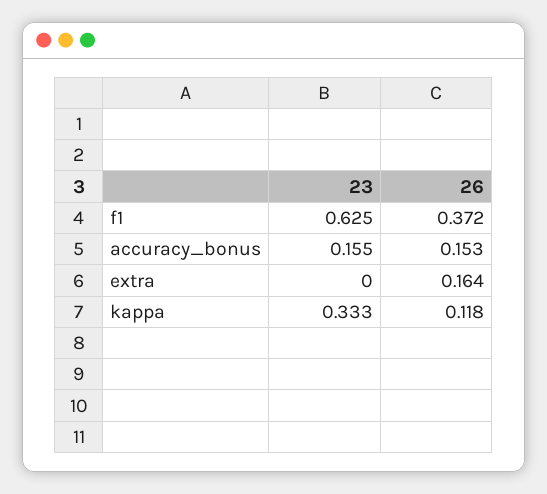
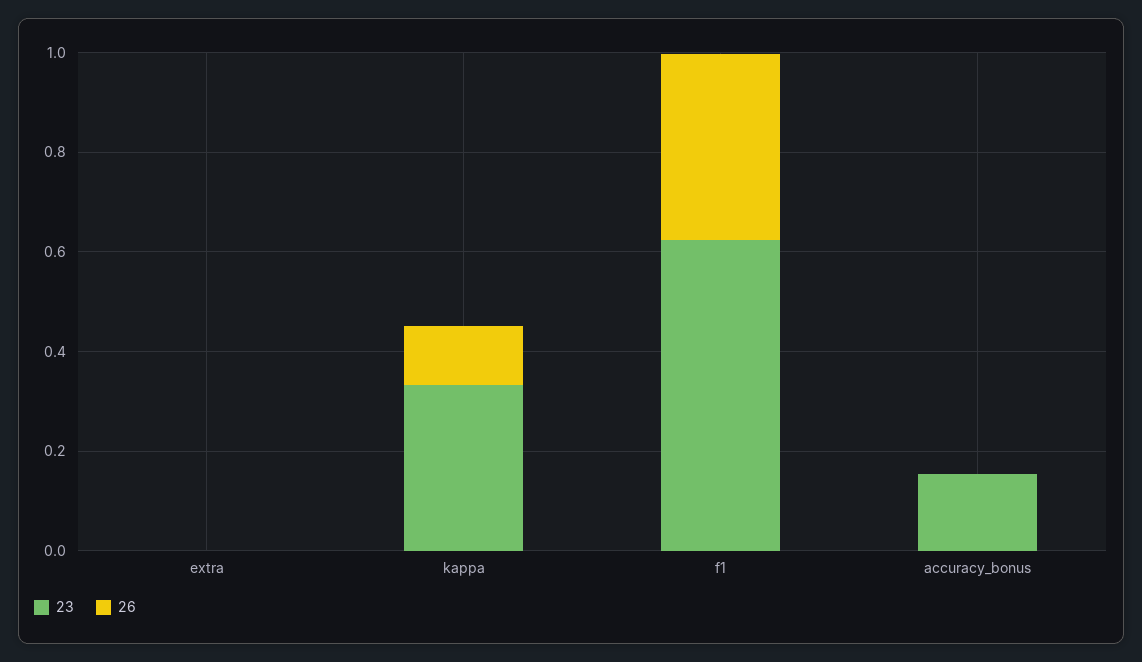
  {
    "23": {
      "f1": 0.625,
      "accuracy_bonus": 0.155,
      "extra": 0,
      "kappa": 0.333
    },
    "26": {
      "f1": 0.372,
-     "accuracy_bonus": 0.153,
+     "accuracy_bonus": 0,
-     "extra": 0.164,
+     "extra": 0,
      "kappa": 0.118
    }
  }

